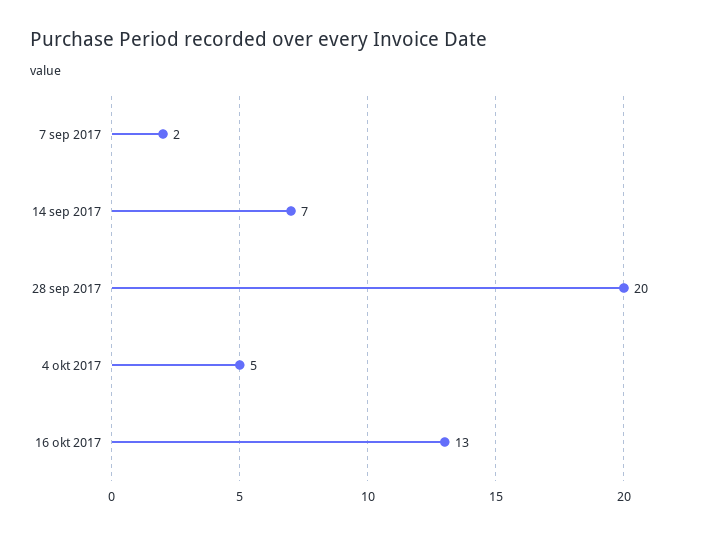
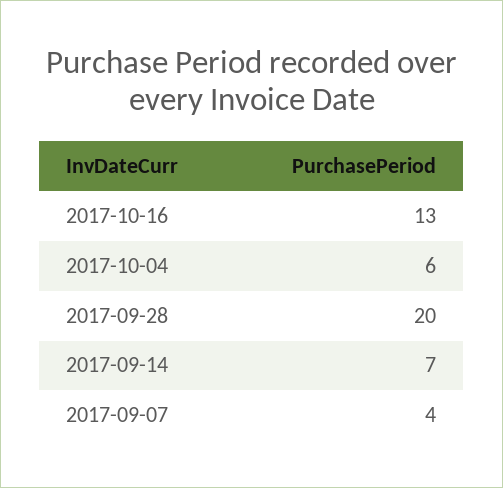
  {
-   "7 sep 2017": 2,
+   "7 sep 2017": 4,
    "14 sep 2017": 7,
    "28 sep 2017": 20,
-   "4 okt 2017": 5,
+   "4 okt 2017": 6,
    "16 okt 2017": 13
  }

